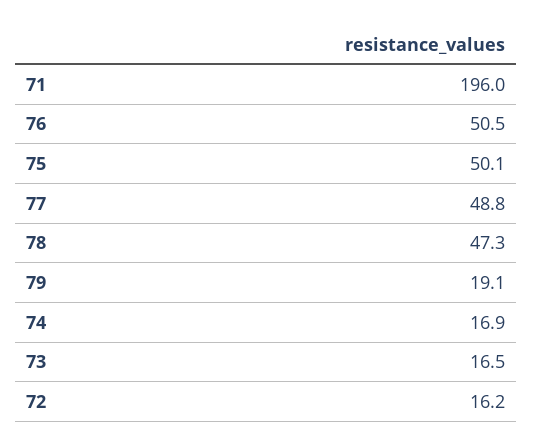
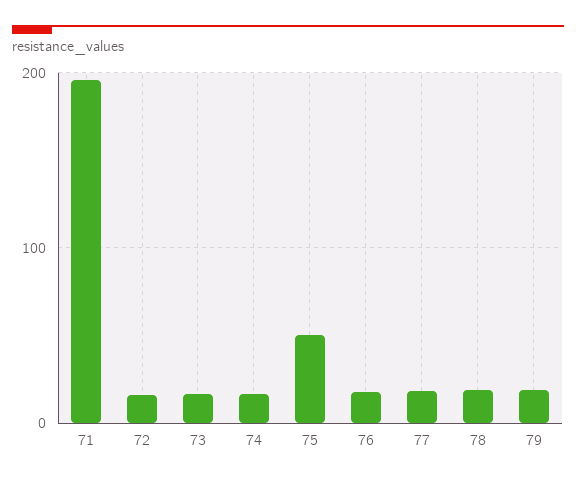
  {
    "71": 196,
-   "76": 50.5,
+   "76": 20,
    "75": 50.1,
-   "77": 48.8,
+   "77": 20,
-   "78": 47.3,
+   "78": 20,
    "79": 19.1,
    "74": 16.9,
    "73": 16.5,
    "72": 16.2
  }

